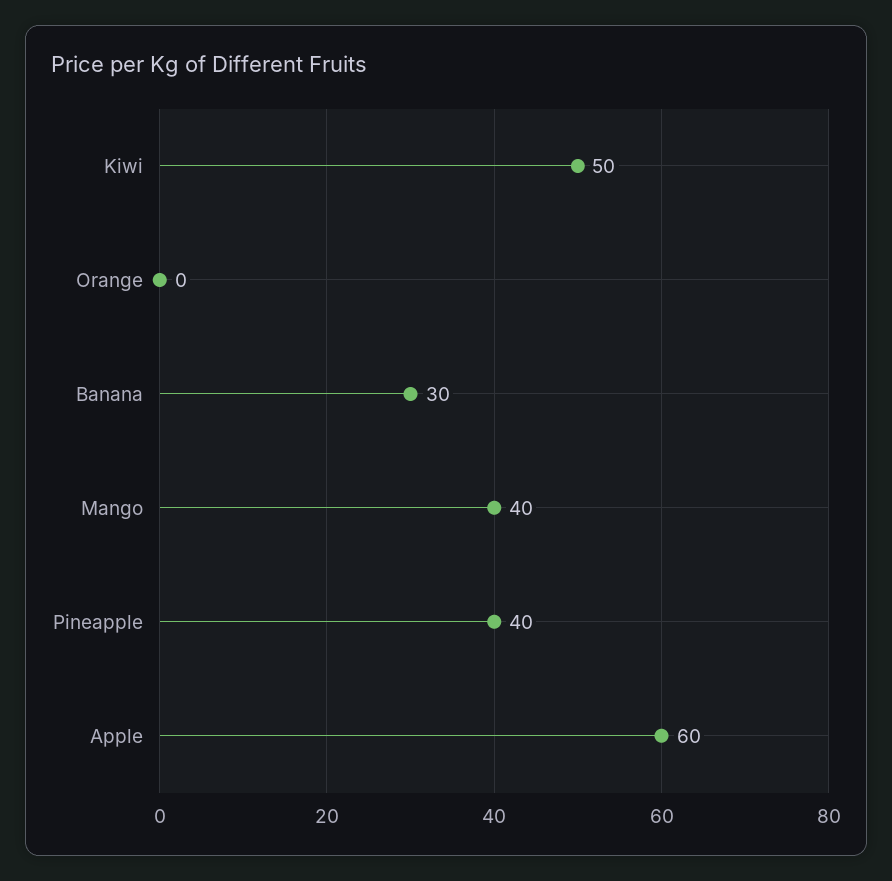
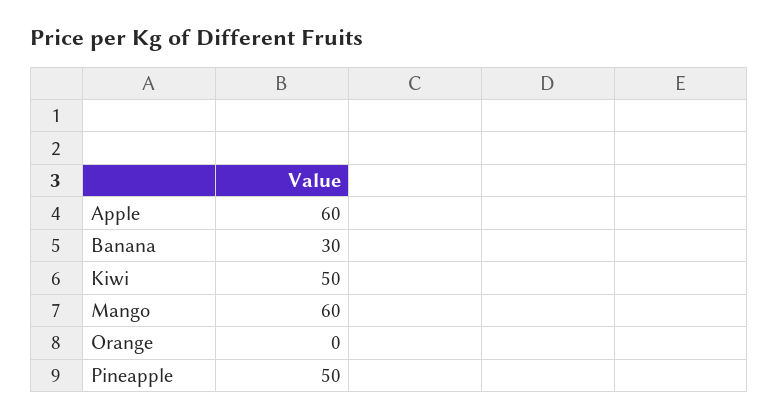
  {
    "Kiwi": 50,
    "Orange": 0,
    "Banana": 30,
-   "Mango": 40,
+   "Mango": 60,
-   "Pineapple": 40,
+   "Pineapple": 50,
    "Apple": 60
  }

